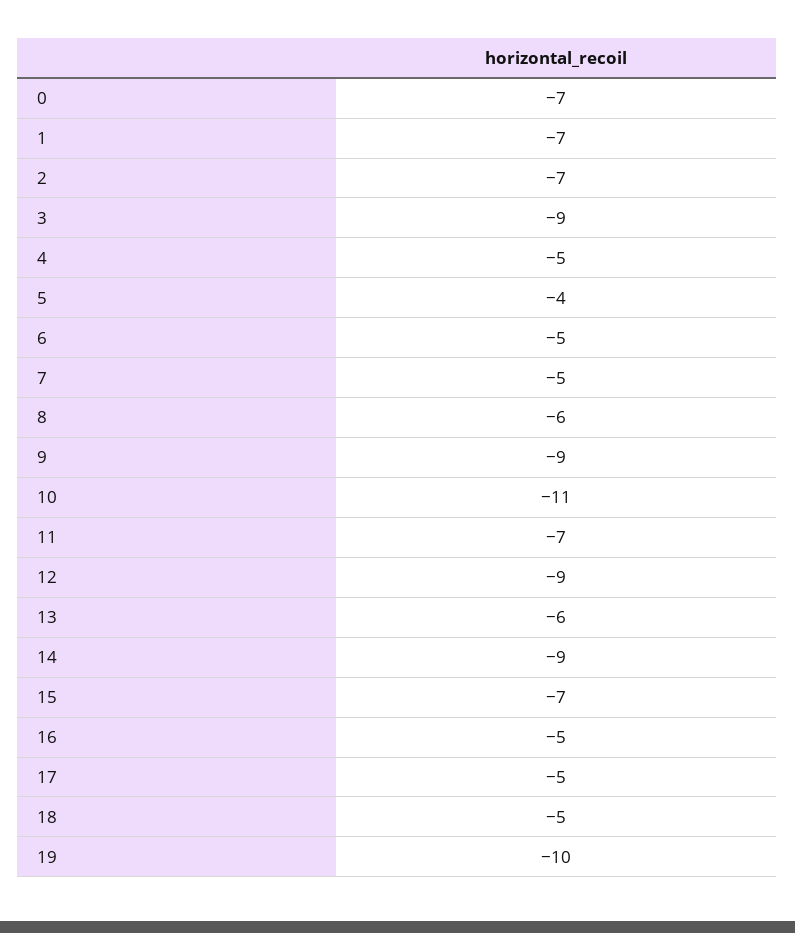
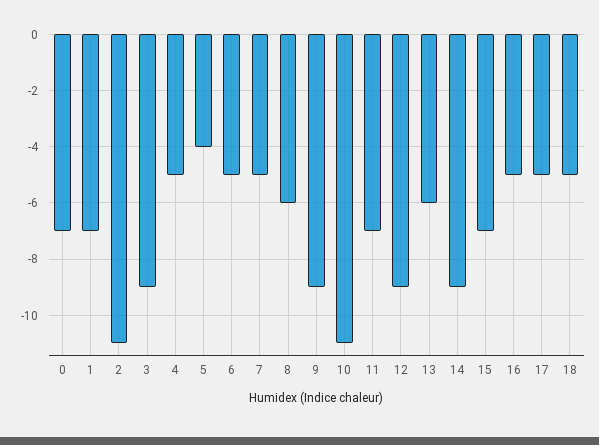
  {
    "0": -7,
    "1": -7,
-   "2": -7,
+   "2": -11,
    "3": -9,
    "4": -5,
    "5": -4,
    "6": -5,
    "7": -5,
    "8": -6,
    "9": -9,
    "10": -11,
    "11": -7,
    "12": -9,
    "13": -6,
    "14": -9,
    "15": -7,
    "16": -5,
    "17": -5,
-   "18": -5,
+   "18": -5
-   "19": -10
  }

